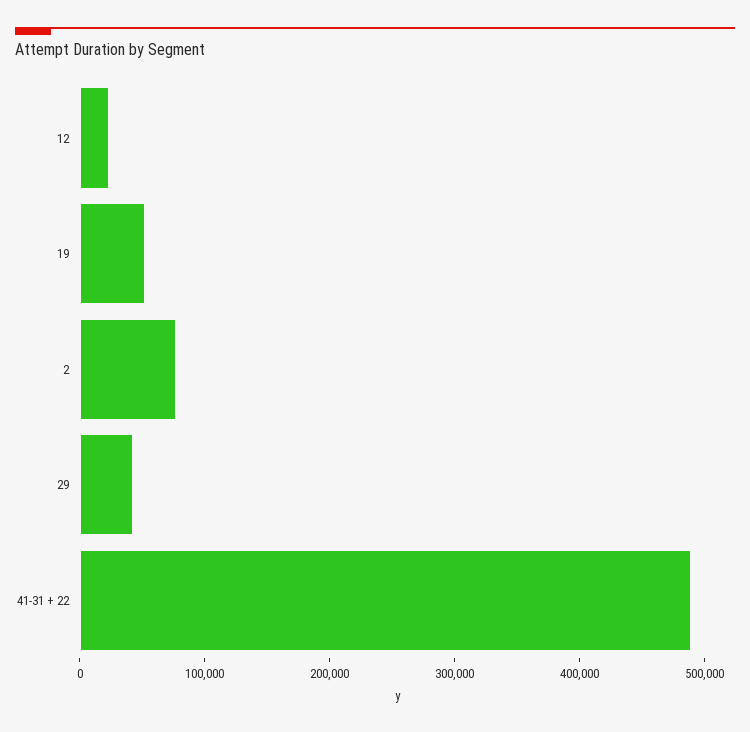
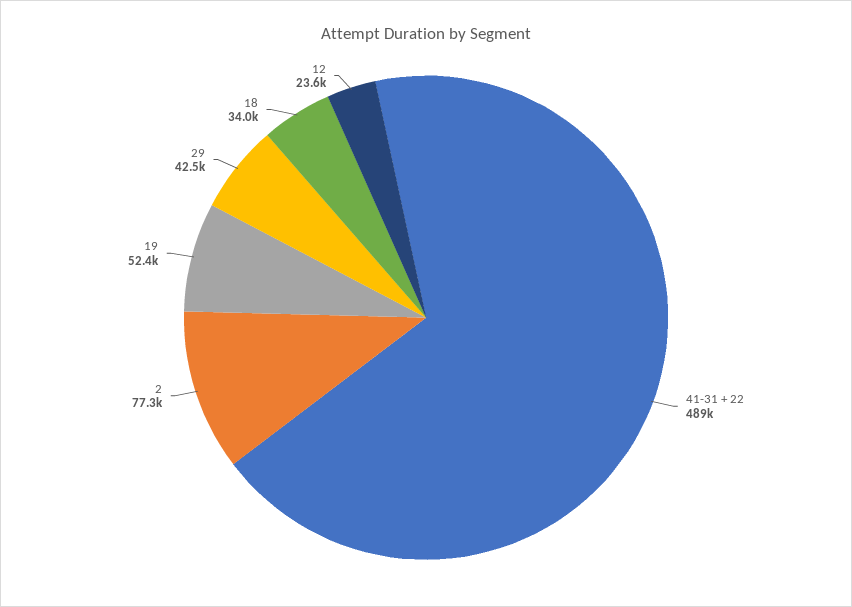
  {
    "12": 23600,
    "19": 52400,
    "2": 77300,
    "29": 42500,
-   "41-31 + 22": 489000
+   "41-31 + 22": 489000,
+   "18": 34000
  }

